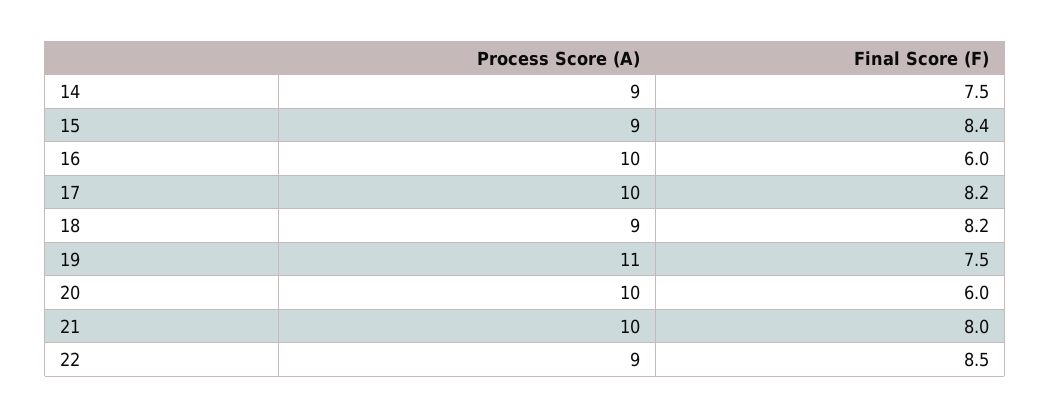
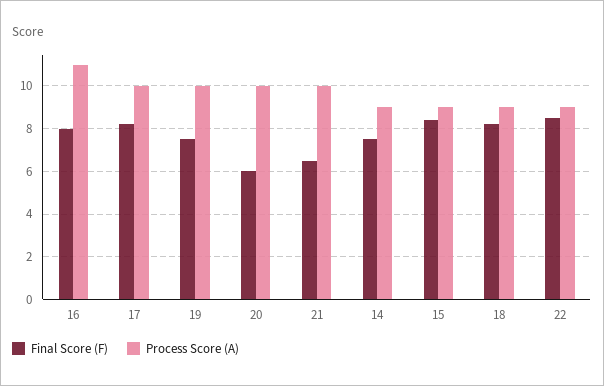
  {
    "Process Score (A)": {
      "14": 9,
      "15": 9,
-     "16": 10,
+     "16": 11,
      "17": 10,
      "18": 9,
-     "19": 11,
+     "19": 10,
      "20": 10,
      "21": 10,
      "22": 9
    },
    "Final Score (F)": {
      "14": 7.5,
      "15": 8.4,
-     "16": 6,
+     "16": 8,
      "17": 8.2,
      "18": 8.2,
      "19": 7.5,
      "20": 6,
-     "21": 8,
+     "21": 6.5,
      "22": 8.5
    }
  }

